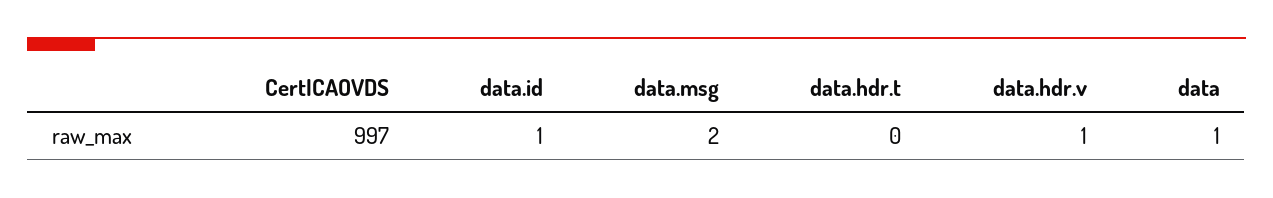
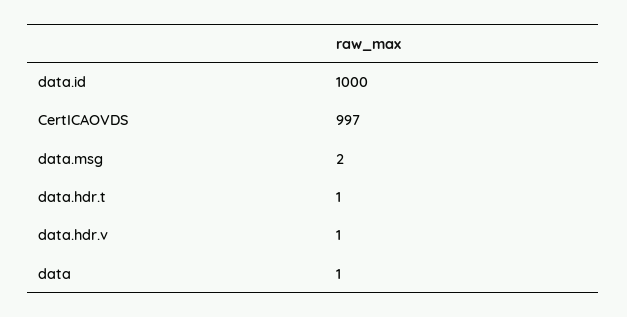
  {
    "CertICAOVDS": 997,
-   "data.id": 1,
+   "data.id": 1000,
    "data.msg": 2,
-   "data.hdr.t": 0,
+   "data.hdr.t": 1,
    "data.hdr.v": 1,
    "data": 1
  }

